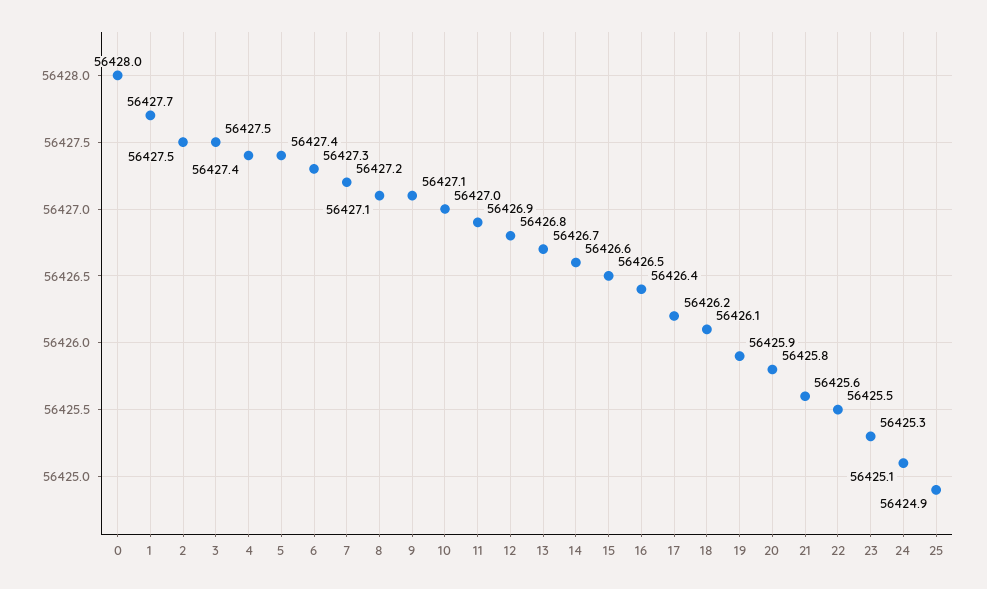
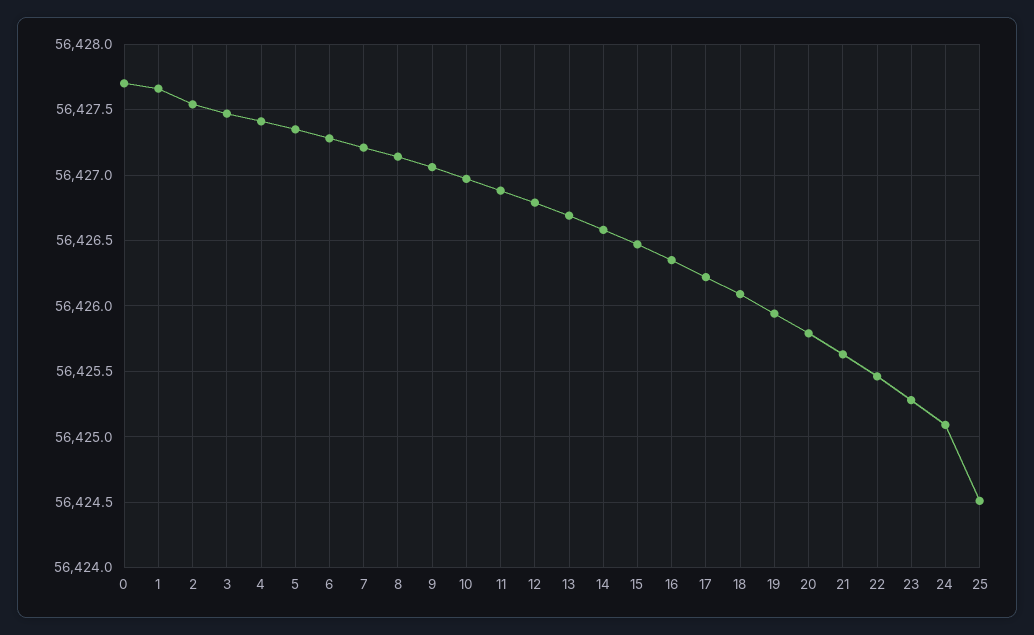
  {
-   "0": 56428,
+   "0": 56427.7,
    "1": 56427.7,
    "2": 56427.5,
    "3": 56427.5,
    "4": 56427.4,
    "5": 56427.4,
    "6": 56427.3,
    "7": 56427.2,
    "8": 56427.1,
    "9": 56427.1,
    "10": 56427,
    "11": 56426.9,
    "12": 56426.8,
    "13": 56426.7,
    "14": 56426.6,
    "15": 56426.5,
    "16": 56426.4,
    "17": 56426.2,
    "18": 56426.1,
    "19": 56425.9,
    "20": 56425.8,
    "21": 56425.6,
    "22": 56425.5,
    "23": 56425.3,
    "24": 56425.1,
-   "25": 56424.9
+   "25": 56424.5
  }

